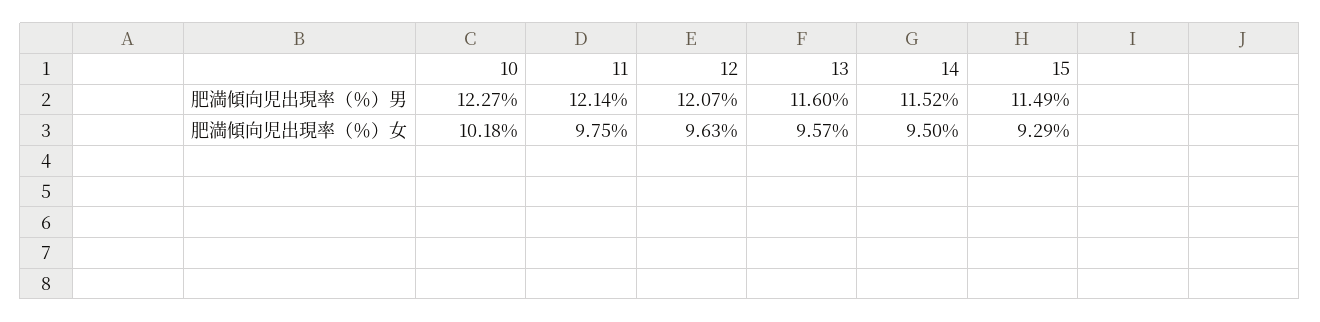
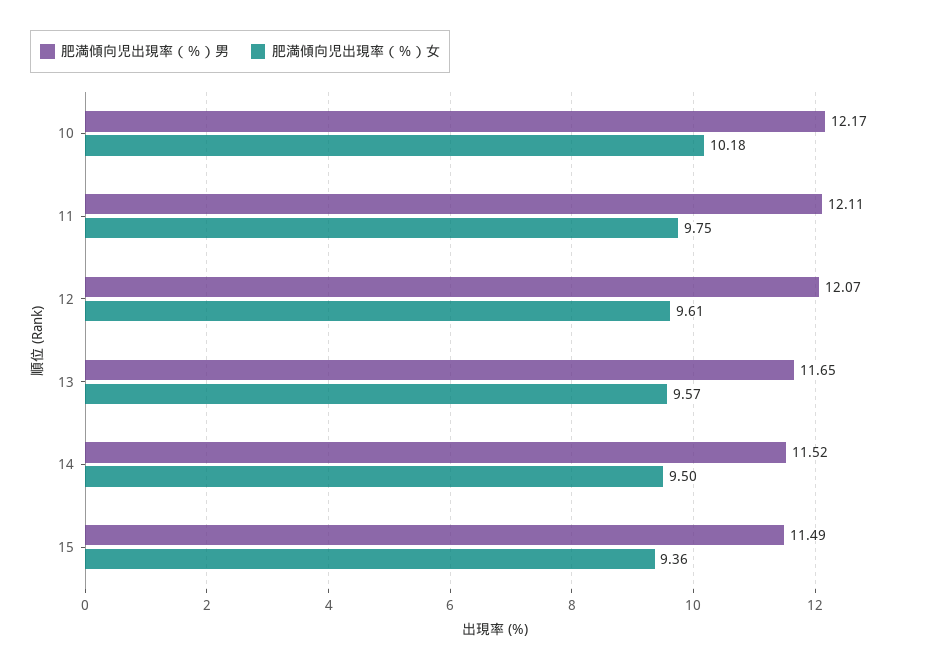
  {
    "肥満傾向児出現率（％）男": {
-     "10": 12.27,
+     "10": 12.17,
-     "11": 12.14,
+     "11": 12.11,
      "12": 12.07,
-     "13": 11.6,
+     "13": 11.65,
      "14": 11.52,
      "15": 11.49
    },
    "肥満傾向児出現率（％）女": {
      "10": 10.18,
      "11": 9.75,
-     "12": 9.63,
+     "12": 9.61,
      "13": 9.57,
      "14": 9.5,
-     "15": 9.29
+     "15": 9.36
    }
  }

